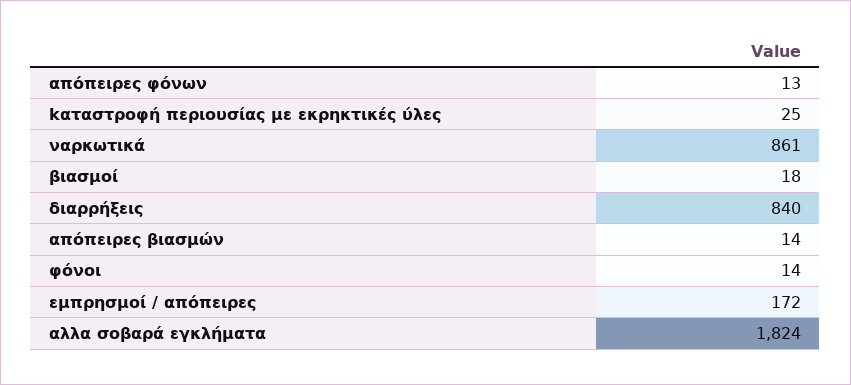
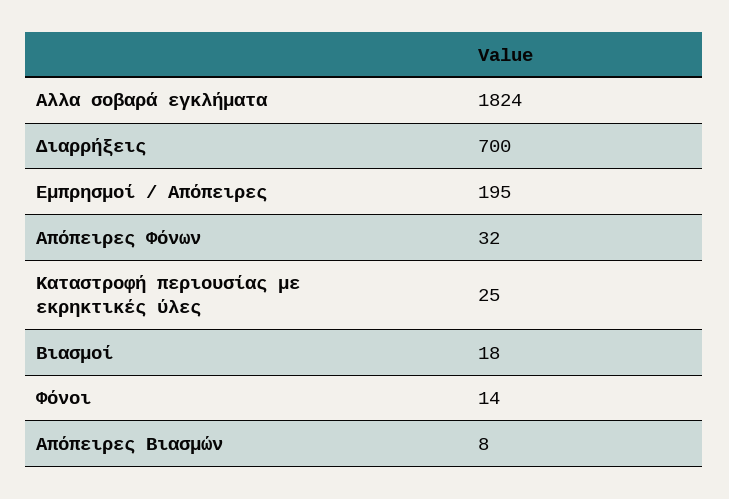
  {
-   "απόπειρες φόνων": 13,
+   "απόπειρες φόνων": 32,
    "kαταστροφή περιουσίας με εκρηκτικές ύλες": 25,
-   "ναρκωτικά": 861,
    "βιασμοί": 18,
-   "διαρρήξεις": 840,
+   "διαρρήξεις": 700,
-   "απόπειρες βιασμών": 14,
+   "απόπειρες βιασμών": 8,
    "φόνοι": 14,
-   "εμπρησμοί / απόπειρες": 172,
+   "εμπρησμοί / απόπειρες": 195,
    "αλλα σοβαρά εγκλήματα": 1824
  }

